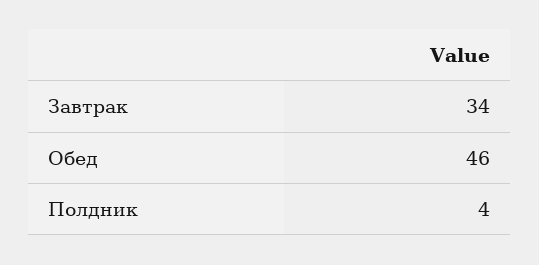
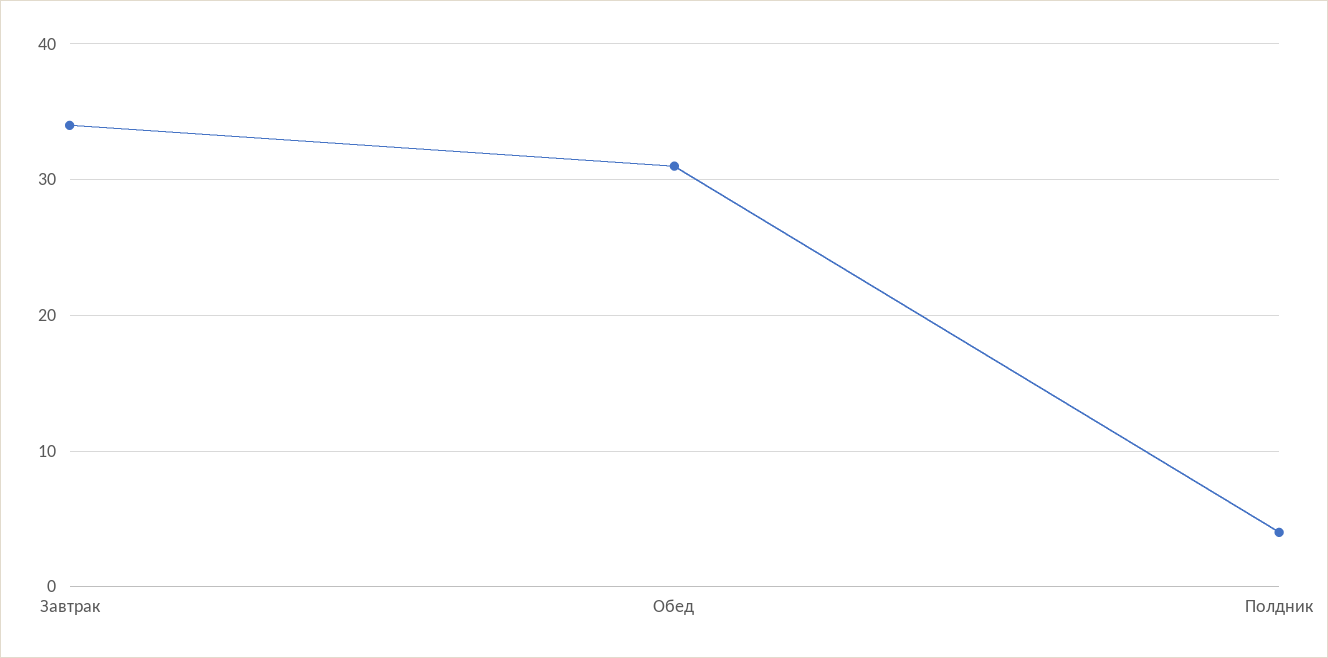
  {
    "Завтрак": 34,
-   "Обед": 46,
+   "Обед": 31,
    "Полдник": 4
  }

